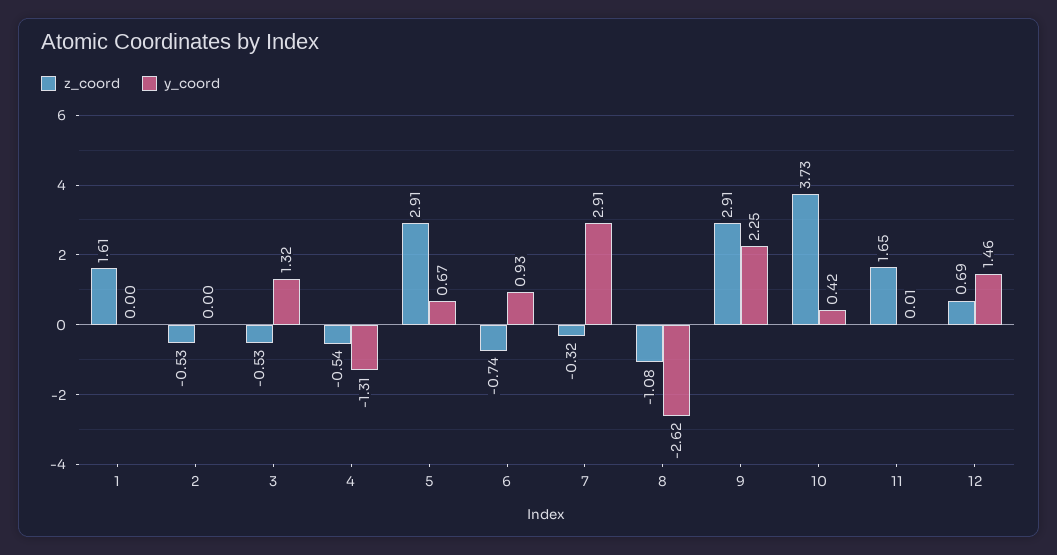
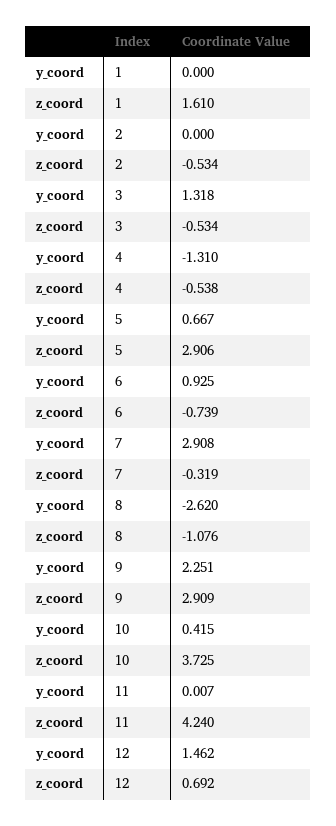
  {
    "z_coord": {
      "1": 1.61,
      "2": -0.534,
      "3": -0.534,
      "4": -0.538,
      "5": 2.906,
      "6": -0.739,
      "7": -0.319,
      "8": -1.076,
      "9": 2.909,
      "10": 3.725,
-     "11": 1.65,
+     "11": 4.24,
      "12": 0.692
    },
    "y_coord": {
      "1": 0,
      "2": 0,
      "3": 1.318,
      "4": -1.31,
      "5": 0.667,
      "6": 0.925,
      "7": 2.908,
      "8": -2.62,
      "9": 2.251,
      "10": 0.415,
      "11": 0.007,
      "12": 1.462
    }
  }

